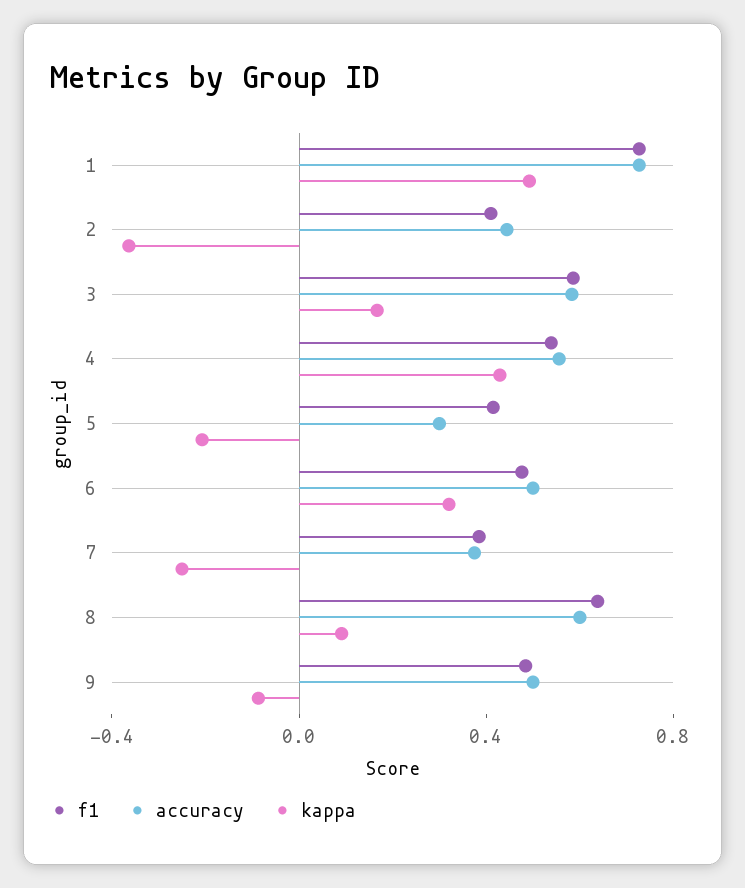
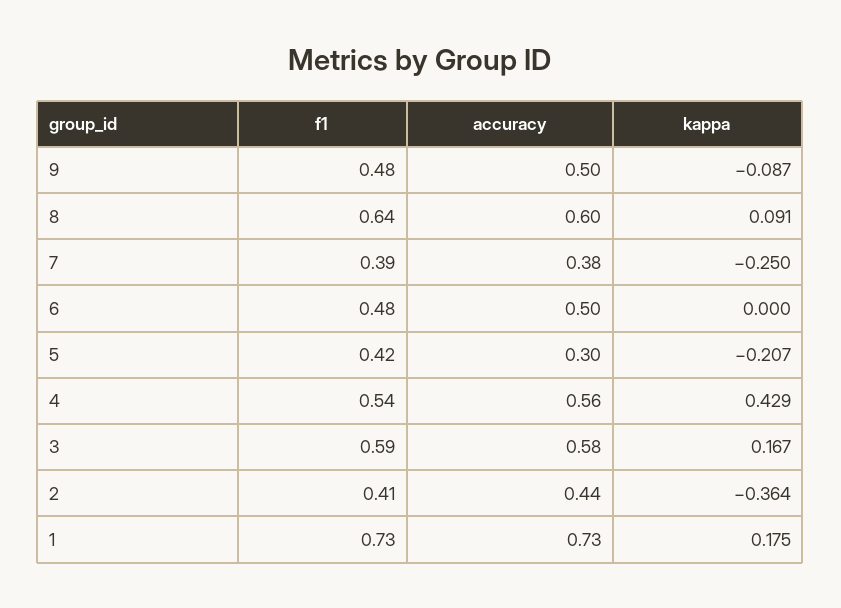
  {
    "f1": {
      "1": 0.73,
      "2": 0.41,
      "3": 0.59,
      "4": 0.54,
      "5": 0.42,
      "6": 0.48,
      "7": 0.39,
      "8": 0.64,
      "9": 0.48
    },
    "accuracy": {
      "1": 0.73,
      "2": 0.44,
      "3": 0.58,
      "4": 0.56,
      "5": 0.3,
      "6": 0.5,
      "7": 0.38,
      "8": 0.6,
      "9": 0.5
    },
    "kappa": {
-     "1": 0.5,
+     "1": 0.175,
      "2": -0.364,
      "3": 0.167,
      "4": 0.429,
      "5": -0.207,
-     "6": 0.3,
+     "6": 0,
      "7": -0.25,
      "8": 0.091,
      "9": -0.087
    }
  }

